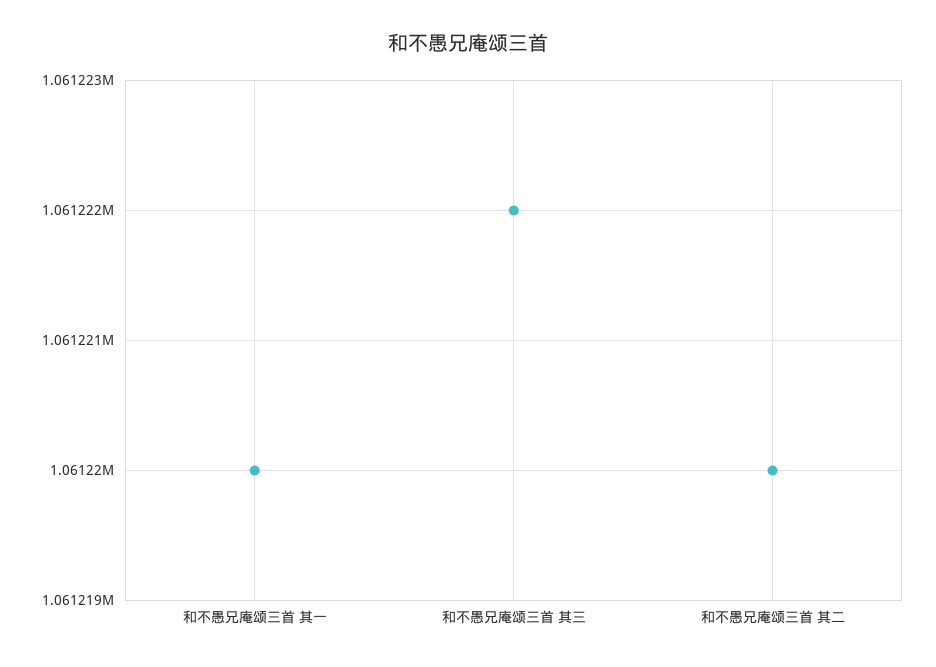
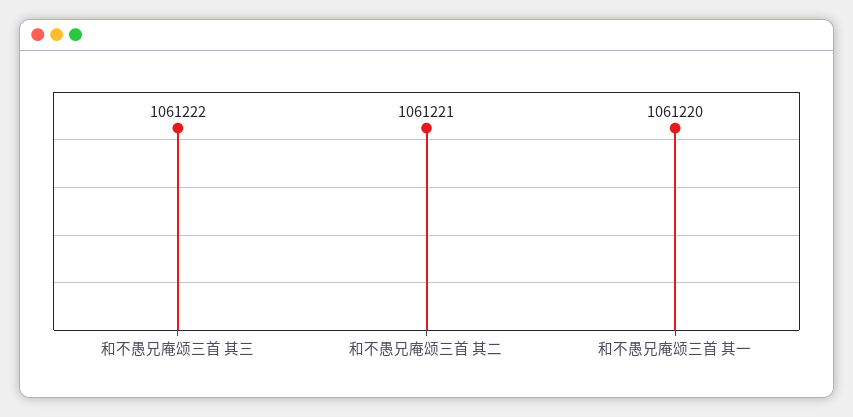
  {
    "和不愚兄庵颂三首 其一": 1061220,
    "和不愚兄庵颂三首 其三": 1061222,
-   "和不愚兄庵颂三首 其二": 1061220
+   "和不愚兄庵颂三首 其二": 1061221
  }

